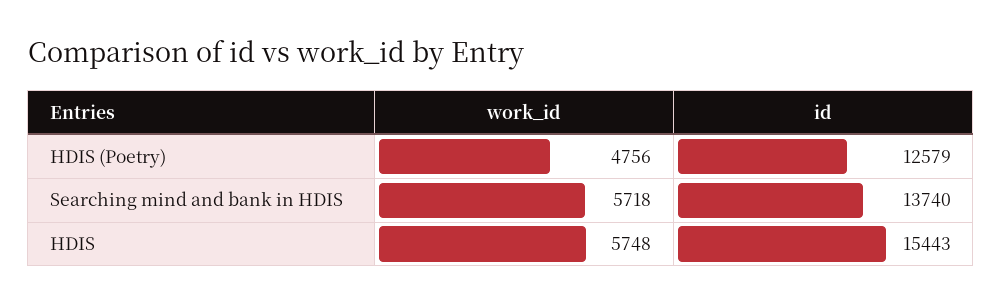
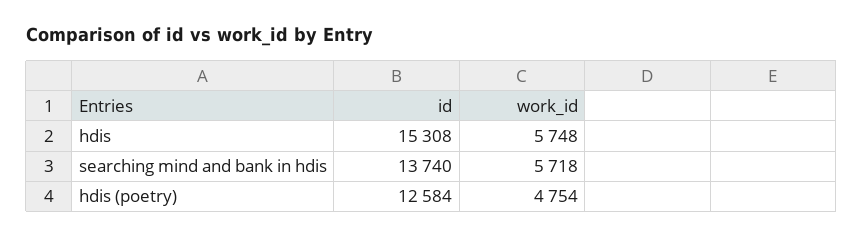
  {
    "work_id": {
-     "HDIS (Poetry)": 4756,
+     "HDIS (Poetry)": 4754,
      "Searching mind and bank in HDIS": 5718,
      "HDIS": 5748
    },
    "id": {
-     "HDIS (Poetry)": 12579,
+     "HDIS (Poetry)": 12584,
      "Searching mind and bank in HDIS": 13740,
-     "HDIS": 15443
+     "HDIS": 15308
    }
  }

